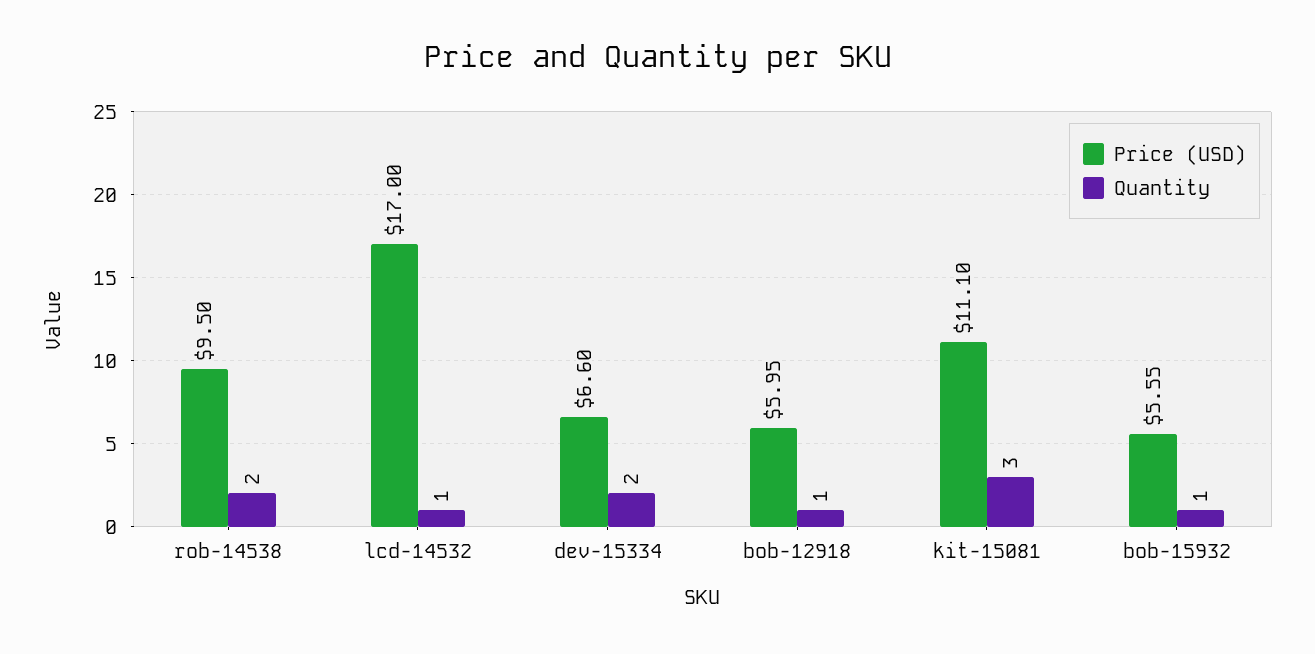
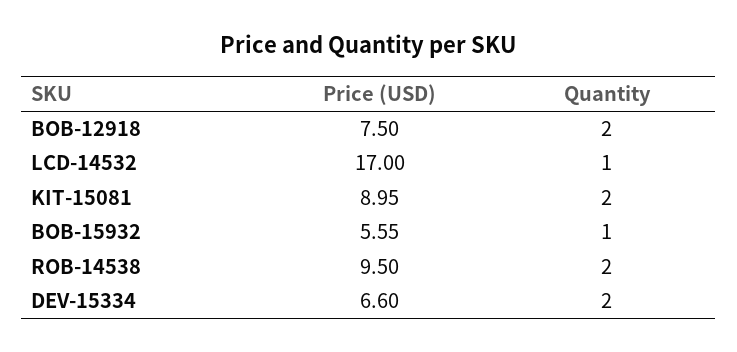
  {
    "Price (USD)": {
      "rob-14538": 9.5,
      "lcd-14532": 17,
      "dev-15334": 6.6,
-     "bob-12918": 5.95,
+     "bob-12918": 7.5,
-     "kit-15081": 11.1,
+     "kit-15081": 8.95,
      "bob-15932": 5.55
    },
    "Quantity": {
      "rob-14538": 2,
      "lcd-14532": 1,
      "dev-15334": 2,
-     "bob-12918": 1,
+     "bob-12918": 2,
-     "kit-15081": 3,
+     "kit-15081": 2,
      "bob-15932": 1
    }
  }

